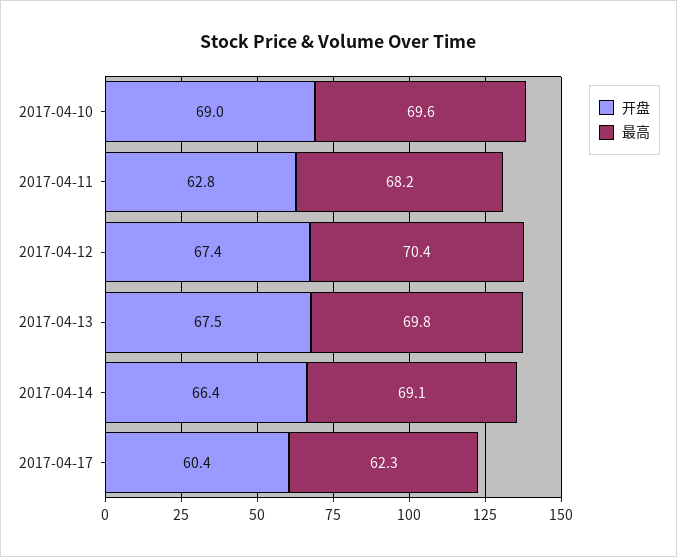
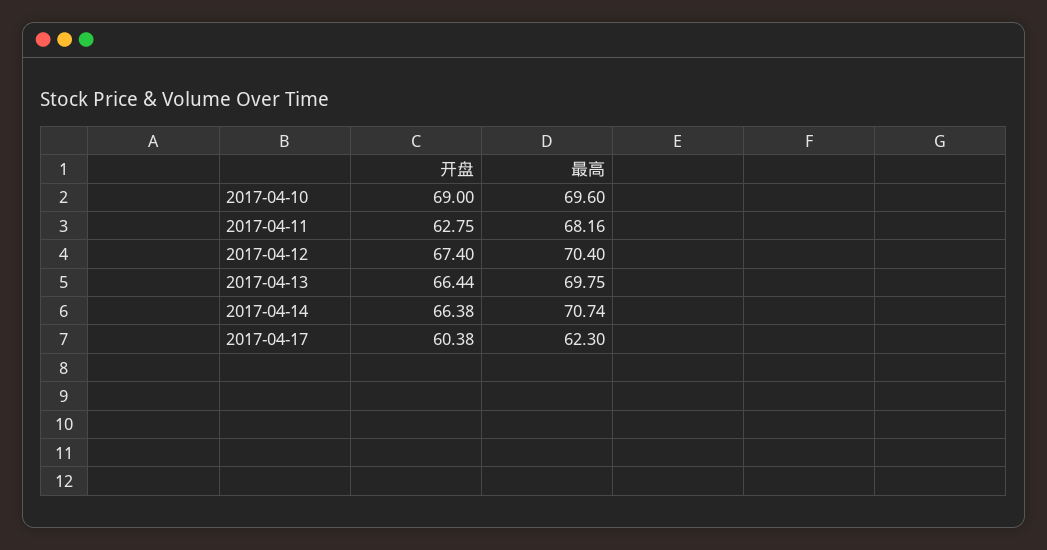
  {
    "开盘": {
      "2017-04-10": 69,
      "2017-04-11": 62.75,
      "2017-04-12": 67.4,
-     "2017-04-13": 67.5,
+     "2017-04-13": 66.44,
      "2017-04-14": 66.38,
      "2017-04-17": 60.38
    },
    "最高": {
      "2017-04-10": 69.6,
      "2017-04-11": 68.16,
      "2017-04-12": 70.4,
      "2017-04-13": 69.75,
-     "2017-04-14": 69.1,
+     "2017-04-14": 70.74,
      "2017-04-17": 62.3
    }
  }

